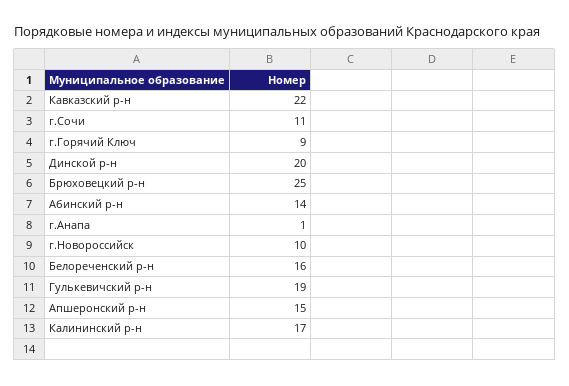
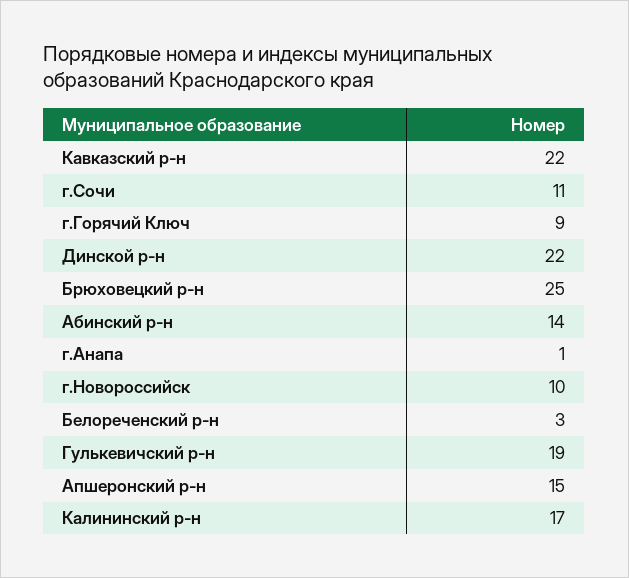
  {
    "Кавказский р-н": 22,
    "г.Сочи": 11,
    "г.Горячий Ключ": 9,
-   "Динской р-н": 20,
+   "Динской р-н": 22,
    "Брюховецкий р-н": 25,
    "Абинский р-н": 14,
    "г.Анапа": 1,
    "г.Новороссийск": 10,
-   "Белореченский р-н": 16,
+   "Белореченский р-н": 3,
    "Гулькевичский р-н": 19,
    "Апшеронский р-н": 15,
    "Калининский р-н": 17
  }

